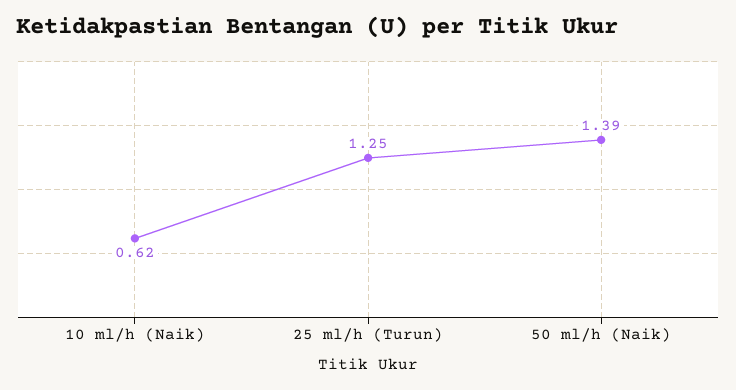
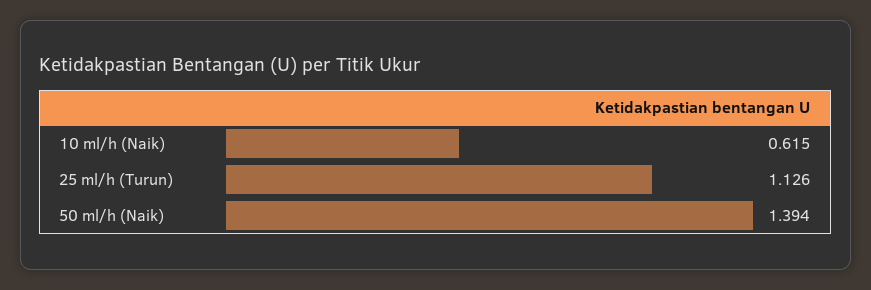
  {
    "10 ml/h (Naik)": 0.615,
-   "25 ml/h (Turun)": 1.25,
+   "25 ml/h (Turun)": 1.126,
    "50 ml/h (Naik)": 1.394
  }

